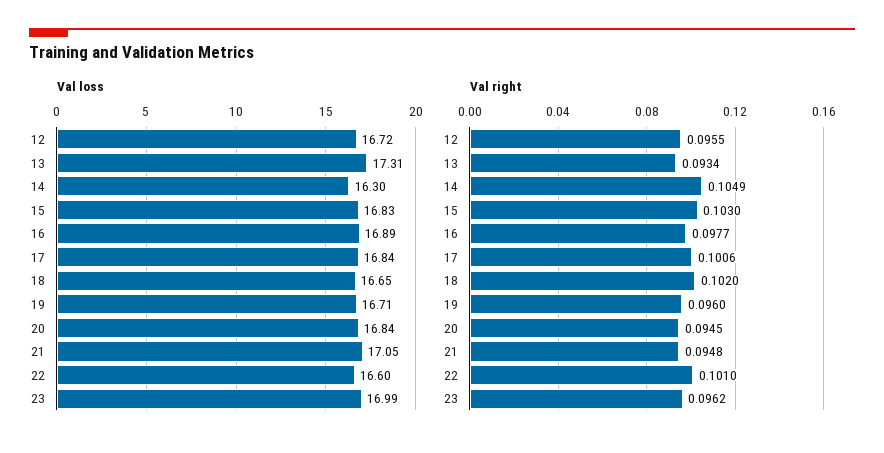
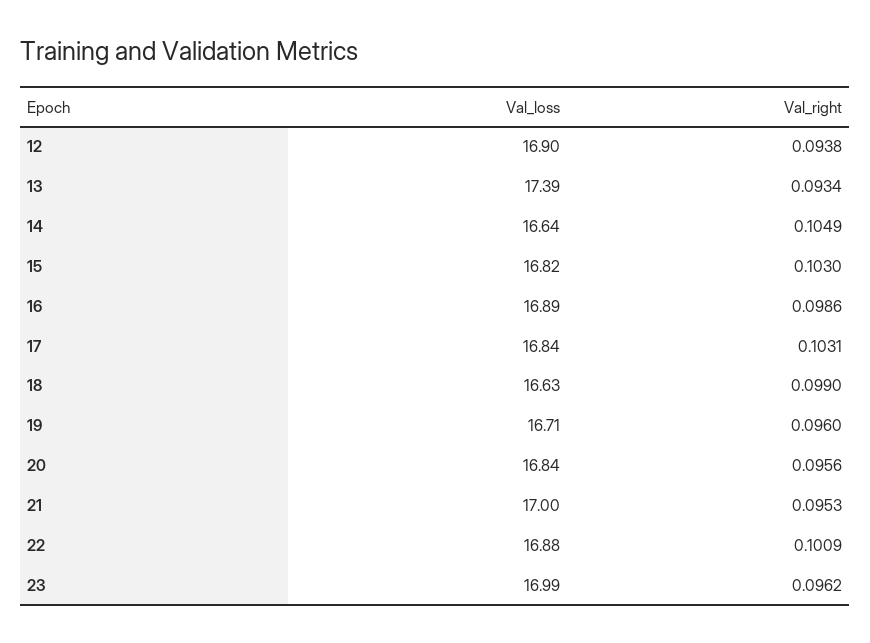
  {
    "Val loss": {
-     "12": 16.72,
+     "12": 16.9,
-     "13": 17.31,
+     "13": 17.39,
-     "14": 16.3,
+     "14": 16.64,
-     "15": 16.83,
+     "15": 16.82,
      "16": 16.89,
      "17": 16.84,
-     "18": 16.65,
+     "18": 16.63,
      "19": 16.71,
      "20": 16.84,
-     "21": 17.05,
+     "21": 17,
-     "22": 16.6,
+     "22": 16.88,
      "23": 16.99
    },
    "Val right": {
-     "12": 0.0955,
+     "12": 0.0938,
      "13": 0.0934,
      "14": 0.1049,
      "15": 0.103,
-     "16": 0.0977,
+     "16": 0.0986,
-     "17": 0.1006,
+     "17": 0.1031,
-     "18": 0.102,
+     "18": 0.099,
      "19": 0.096,
-     "20": 0.0945,
+     "20": 0.0956,
-     "21": 0.0948,
+     "21": 0.0953,
-     "22": 0.101,
+     "22": 0.1009,
      "23": 0.0962
    }
  }

